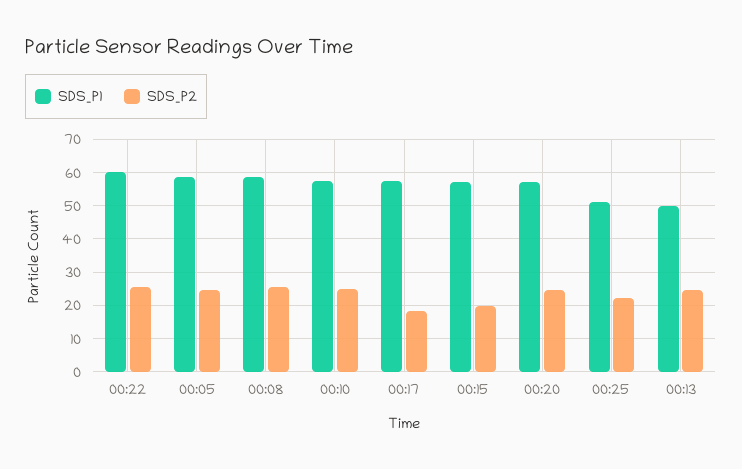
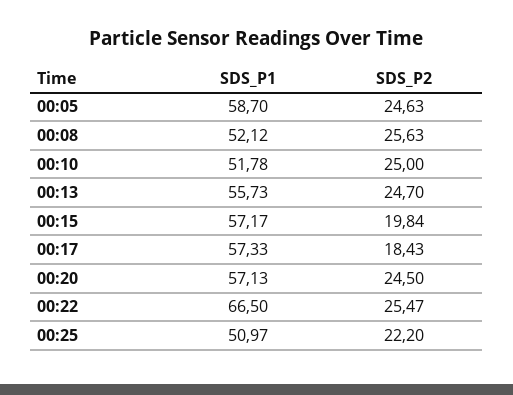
  {
    "SDS_P1": {
-     "00:22": 60,
+     "00:22": 66.5,
      "00:05": 58.7,
-     "00:08": 58,
+     "00:08": 52.12,
-     "00:10": 58,
+     "00:10": 51.78,
      "00:17": 57.33,
      "00:15": 57.17,
      "00:20": 57.13,
      "00:25": 50.97,
-     "00:13": 50
+     "00:13": 55.73
    },
    "SDS_P2": {
      "00:22": 25.47,
      "00:05": 24.63,
      "00:08": 25.63,
      "00:10": 25,
      "00:17": 18.43,
      "00:15": 19.84,
      "00:20": 24.5,
      "00:25": 22.2,
      "00:13": 24.7
    }
  }

